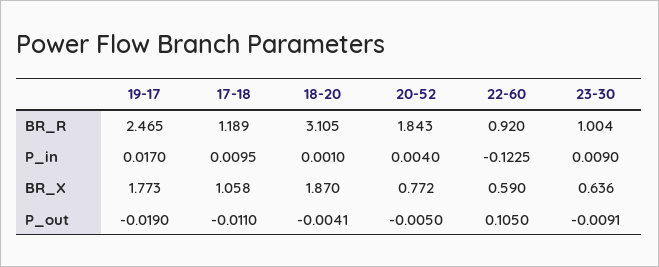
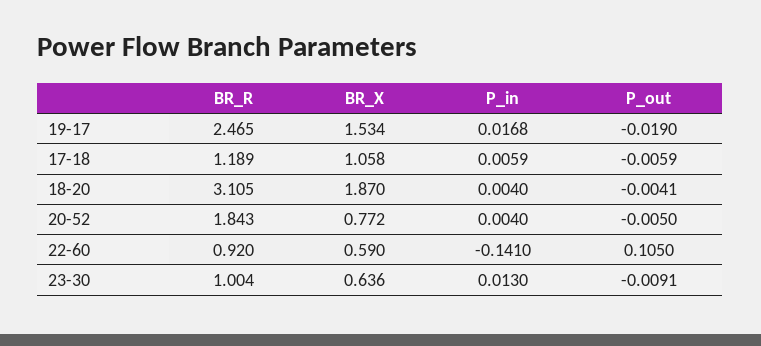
  {
    "19-17": {
      "BR_R": 2.465,
-     "P_in": 0.017,
+     "P_in": 0.0168,
-     "BR_X": 1.773,
+     "BR_X": 1.534,
      "P_out": -0.019
    },
    "17-18": {
      "BR_R": 1.189,
-     "P_in": 0.0095,
+     "P_in": 0.0059,
      "BR_X": 1.058,
-     "P_out": -0.011
+     "P_out": -0.0059
    },
    "18-20": {
      "BR_R": 3.105,
-     "P_in": 0.001,
+     "P_in": 0.004,
      "BR_X": 1.87,
      "P_out": -0.0041
    },
    "20-52": {
      "BR_R": 1.843,
      "P_in": 0.004,
      "BR_X": 0.772,
      "P_out": -0.005
    },
    "22-60": {
      "BR_R": 0.92,
-     "P_in": -0.1225,
+     "P_in": -0.141,
      "BR_X": 0.59,
      "P_out": 0.105
    },
    "23-30": {
      "BR_R": 1.004,
-     "P_in": 0.009,
+     "P_in": 0.013,
      "BR_X": 0.636,
      "P_out": -0.0091
    }
  }

